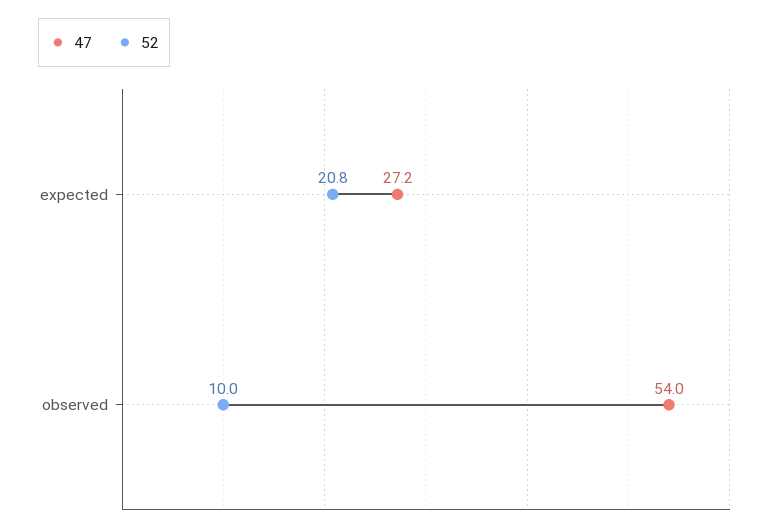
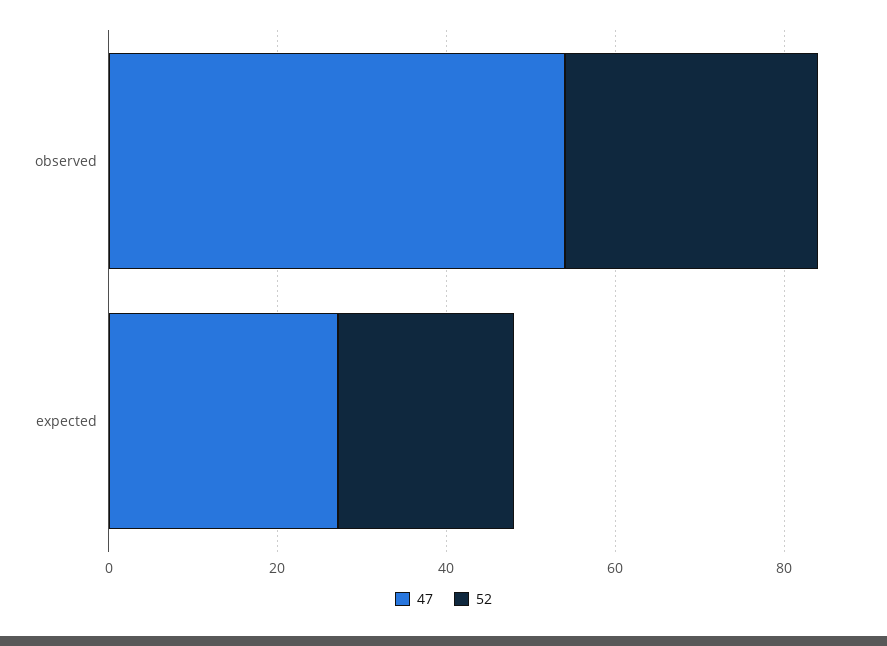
  {
    "47": {
      "expected": 27.2,
      "observed": 54
    },
    "52": {
      "expected": 20.8,
-     "observed": 10
+     "observed": 30
    }
  }

